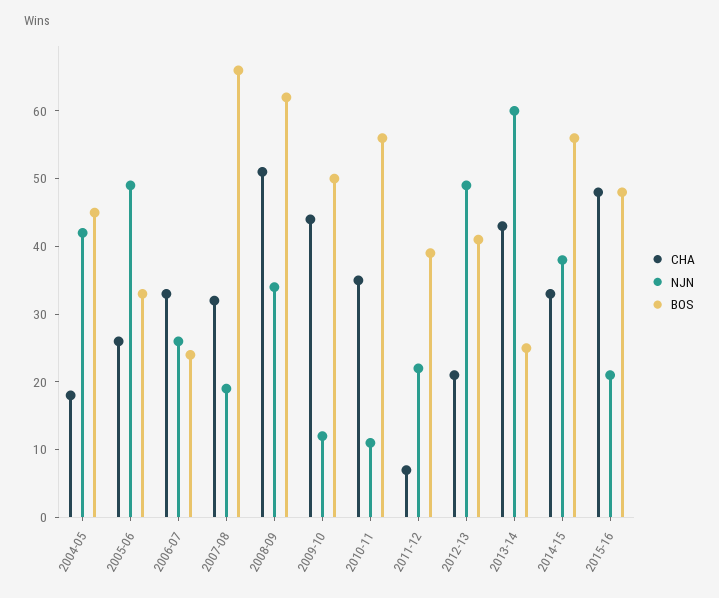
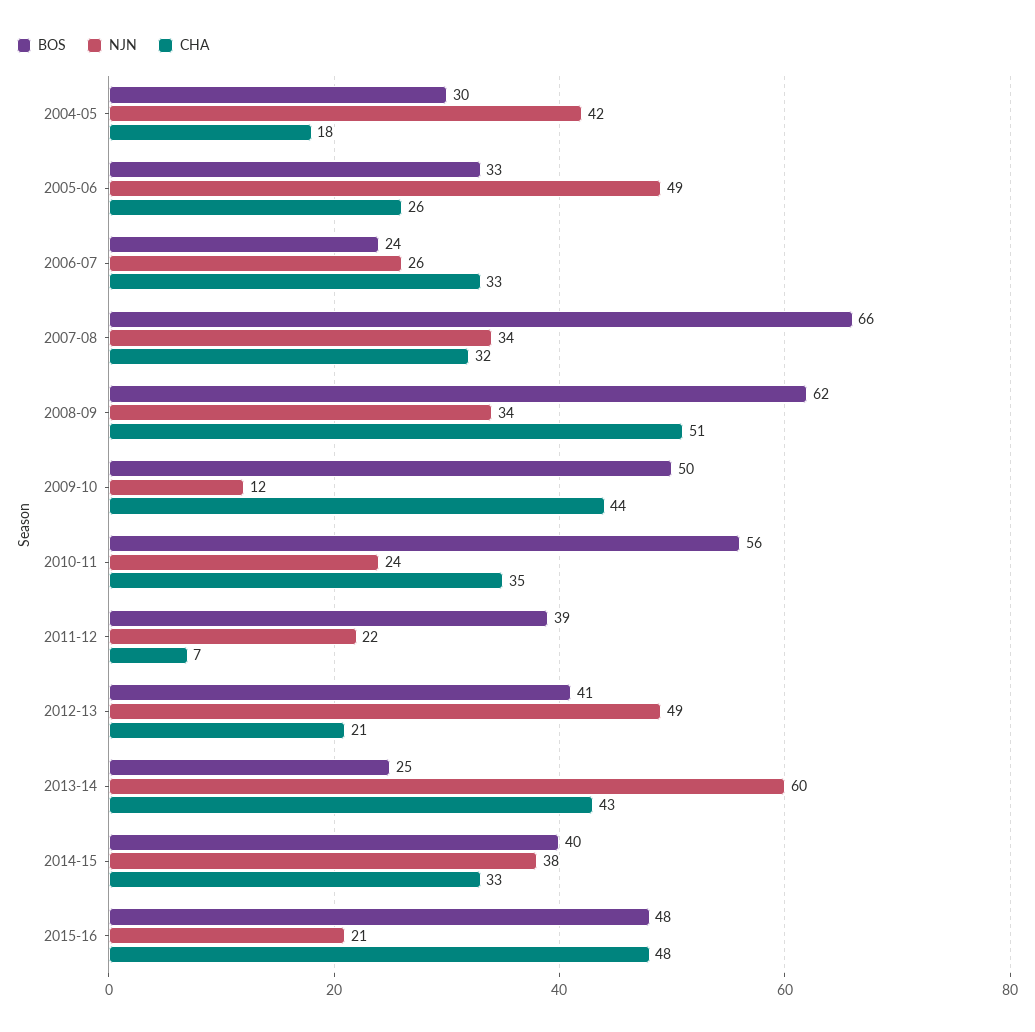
  {
    "CHA": {
      "2004-05": 18,
      "2005-06": 26,
      "2006-07": 33,
      "2007-08": 32,
      "2008-09": 51,
      "2009-10": 44,
      "2010-11": 35,
      "2011-12": 7,
      "2012-13": 21,
      "2013-14": 43,
      "2014-15": 33,
      "2015-16": 48
    },
    "NJN": {
      "2004-05": 42,
      "2005-06": 49,
      "2006-07": 26,
-     "2007-08": 20,
+     "2007-08": 34,
      "2008-09": 34,
      "2009-10": 12,
-     "2010-11": 10,
+     "2010-11": 24,
      "2011-12": 22,
      "2012-13": 49,
      "2013-14": 60,
      "2014-15": 38,
      "2015-16": 21
    },
    "BOS": {
-     "2004-05": 45,
+     "2004-05": 30,
      "2005-06": 33,
      "2006-07": 24,
      "2007-08": 66,
      "2008-09": 62,
      "2009-10": 50,
      "2010-11": 56,
      "2011-12": 39,
      "2012-13": 41,
      "2013-14": 25,
-     "2014-15": 55,
+     "2014-15": 40,
      "2015-16": 48
    }
  }

